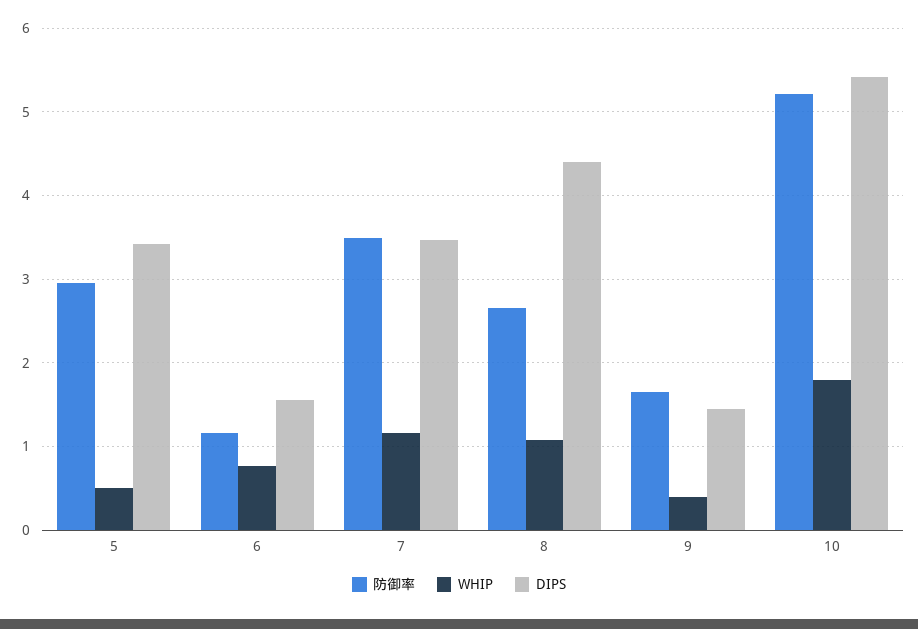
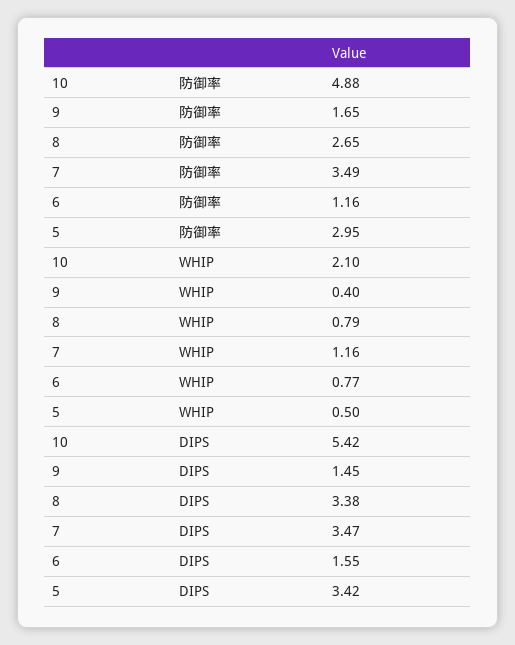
  {
    "防御率": {
      "5": 2.95,
      "6": 1.16,
      "7": 3.49,
      "8": 2.65,
      "9": 1.65,
-     "10": 5.2
+     "10": 4.88
    },
    "WHIP": {
      "5": 0.5,
      "6": 0.77,
      "7": 1.16,
-     "8": 1.1,
+     "8": 0.79,
      "9": 0.4,
-     "10": 1.8
+     "10": 2.1
    },
    "DIPS": {
      "5": 3.42,
      "6": 1.55,
      "7": 3.47,
-     "8": 4.4,
+     "8": 3.38,
      "9": 1.45,
      "10": 5.42
    }
  }

